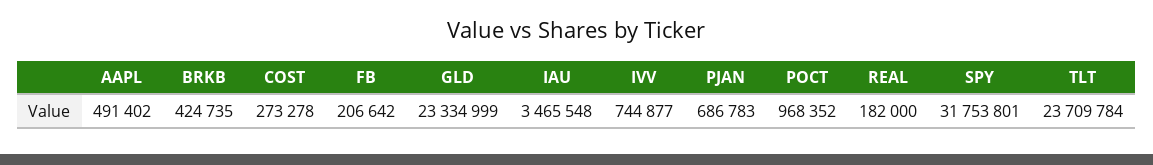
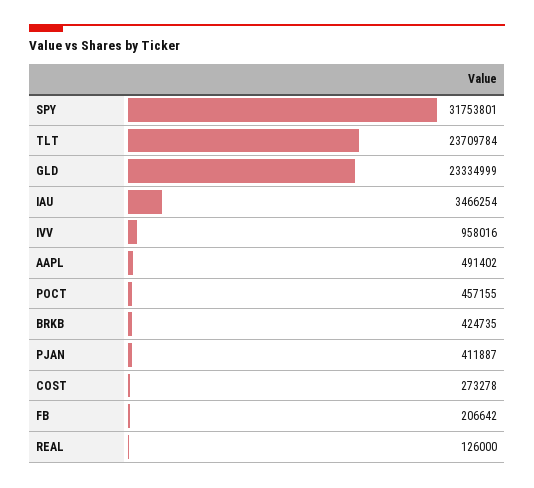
  {
    "AAPL": 491402,
    "BRKB": 424735,
    "COST": 273278,
    "FB": 206642,
    "GLD": 23334999,
-   "IAU": 3465548,
+   "IAU": 3466254,
-   "IVV": 744877,
+   "IVV": 958016,
-   "PJAN": 686783,
+   "PJAN": 411887,
-   "POCT": 968352,
+   "POCT": 457155,
-   "REAL": 182000,
+   "REAL": 126000,
    "SPY": 31753801,
    "TLT": 23709784
  }

